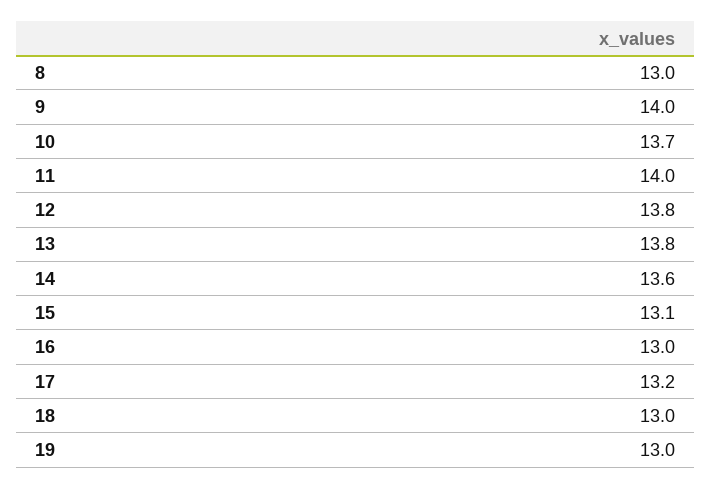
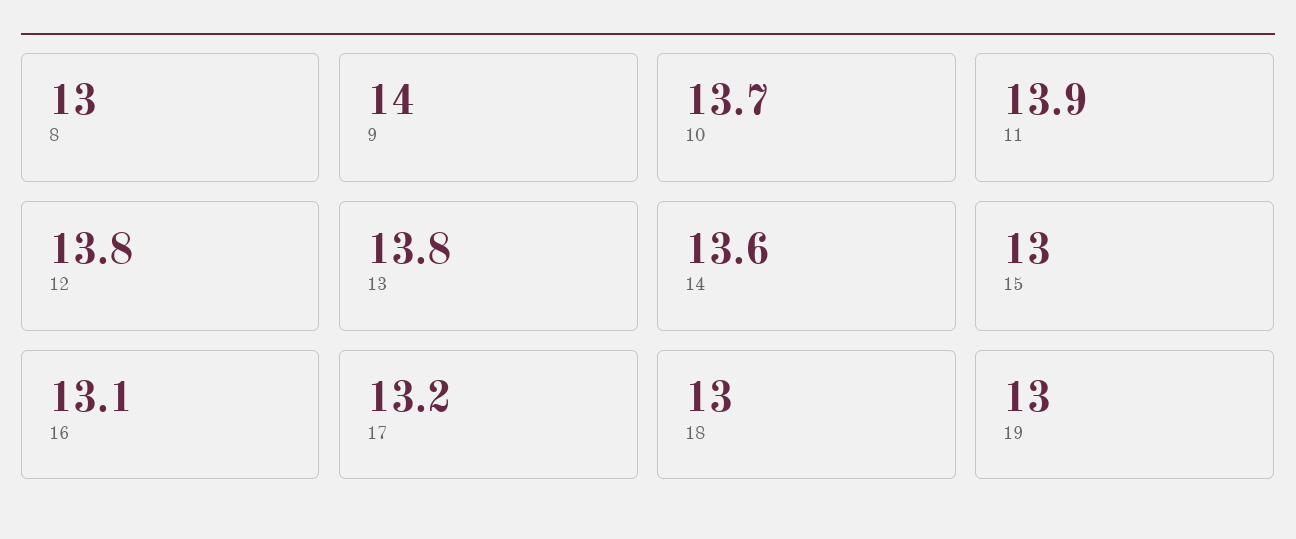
  {
    "8": 13,
    "9": 14,
    "10": 13.7,
-   "11": 14,
+   "11": 13.9,
    "12": 13.8,
    "13": 13.8,
    "14": 13.6,
-   "15": 13.1,
+   "15": 13,
-   "16": 13,
+   "16": 13.1,
    "17": 13.2,
    "18": 13,
    "19": 13
  }

